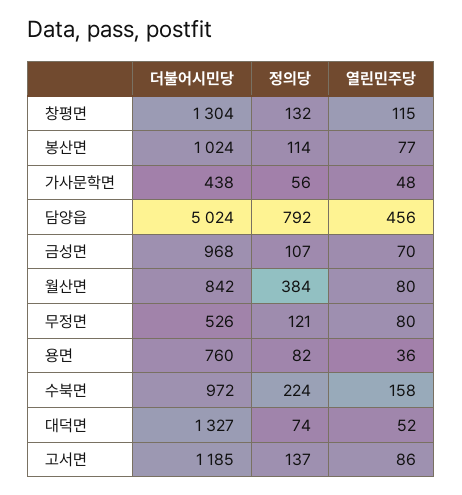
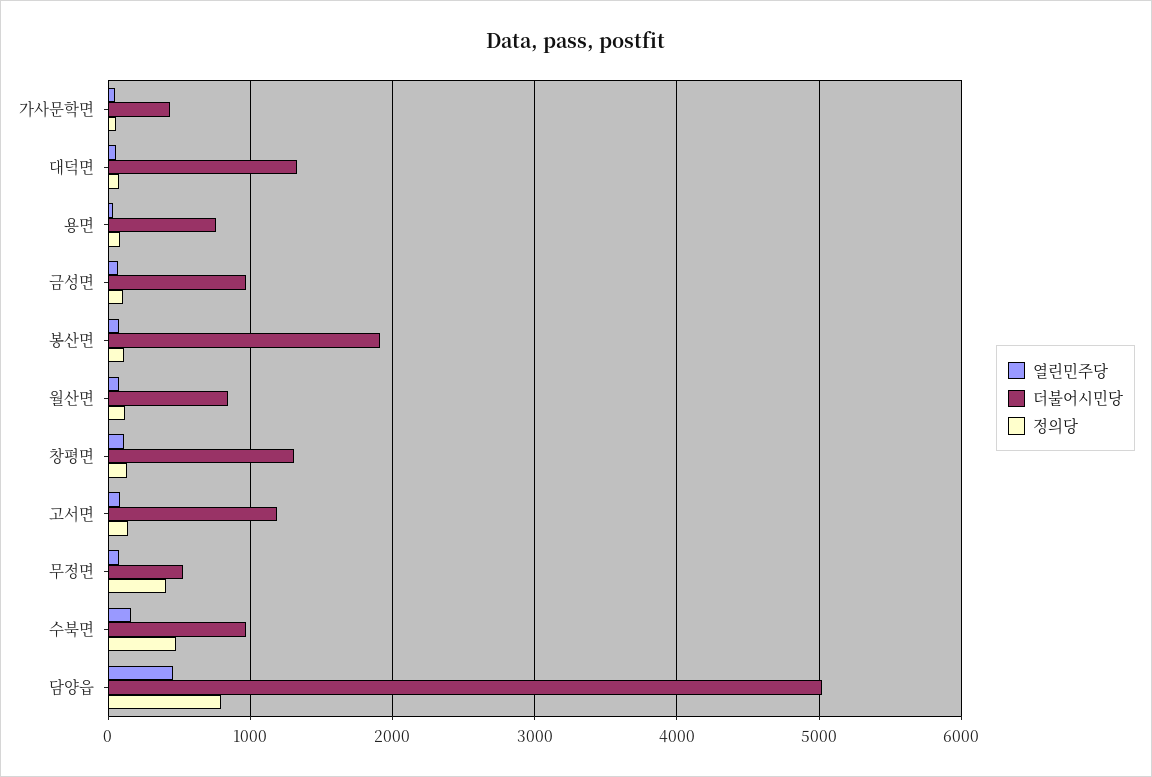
  {
    "더불어시민당": {
      "창평면": 1304,
-     "봉산면": 1024,
+     "봉산면": 1900,
      "가사문학면": 438,
      "담양읍": 5024,
      "금성면": 968,
      "월산면": 842,
      "무정면": 526,
      "용면": 760,
      "수북면": 972,
      "대덕면": 1327,
      "고서면": 1185
    },
    "정의당": {
      "창평면": 132,
      "봉산면": 114,
      "가사문학면": 56,
      "담양읍": 792,
      "금성면": 107,
-     "월산면": 384,
+     "월산면": 100,
-     "무정면": 121,
+     "무정면": 400,
      "용면": 82,
-     "수북면": 224,
+     "수북면": 500,
      "대덕면": 74,
      "고서면": 137
    },
    "열린민주당": {
      "창평면": 115,
      "봉산면": 77,
      "가사문학면": 48,
      "담양읍": 456,
      "금성면": 70,
      "월산면": 80,
      "무정면": 80,
      "용면": 36,
      "수북면": 158,
      "대덕면": 52,
      "고서면": 86
    }
  }

